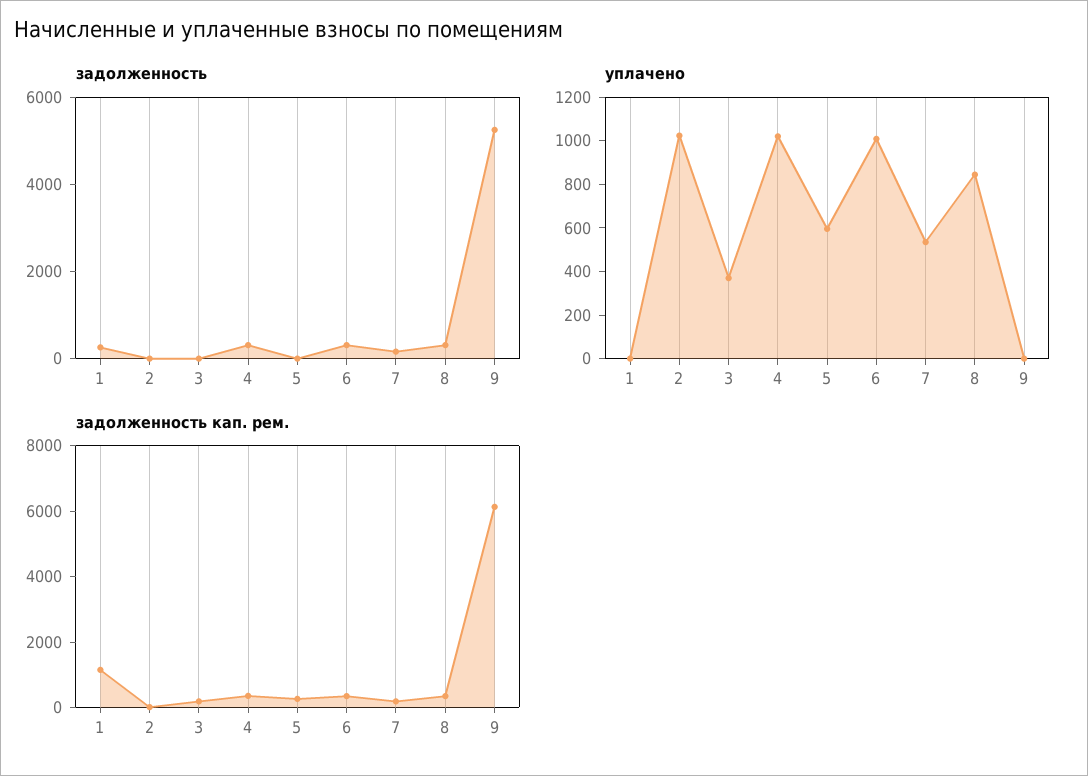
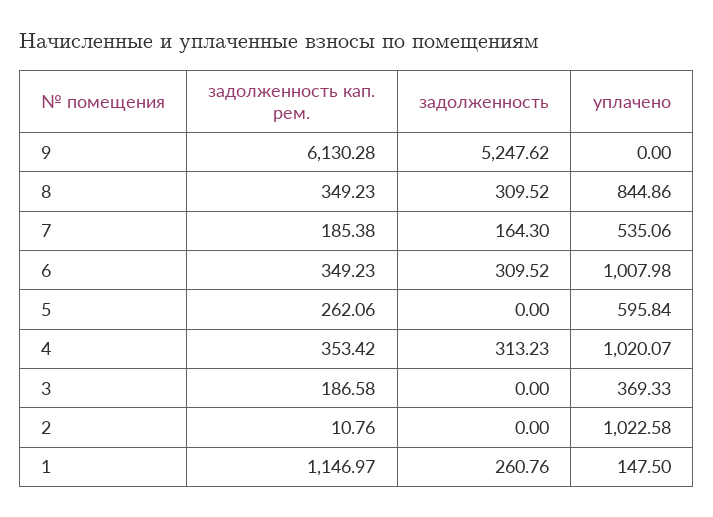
  {
    "задолженность": {
      "1": 260.76,
      "2": 0,
      "3": 0,
      "4": 313.23,
      "5": 0,
      "6": 309.52,
      "7": 164.3,
      "8": 309.52,
      "9": 5247.62
    },
    "уплачено": {
-     "1": 0,
+     "1": 147.5,
      "2": 1022.58,
      "3": 369.33,
      "4": 1020.07,
      "5": 595.84,
      "6": 1007.98,
      "7": 535.06,
      "8": 844.86,
      "9": 0
    },
    "задолженность кап. рем.": {
      "1": 1146.97,
      "2": 10.76,
      "3": 186.58,
      "4": 353.42,
      "5": 262.06,
      "6": 349.23,
      "7": 185.38,
      "8": 349.23,
      "9": 6130.28
    }
  }

